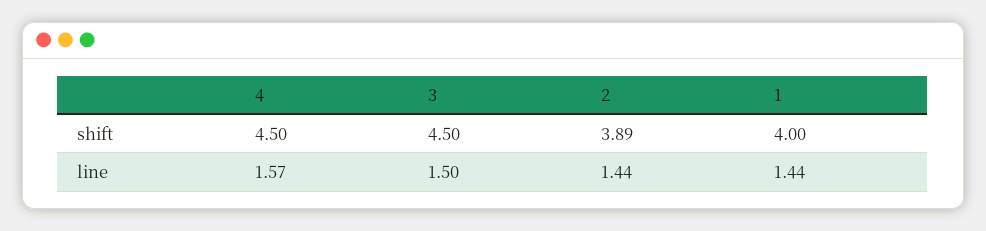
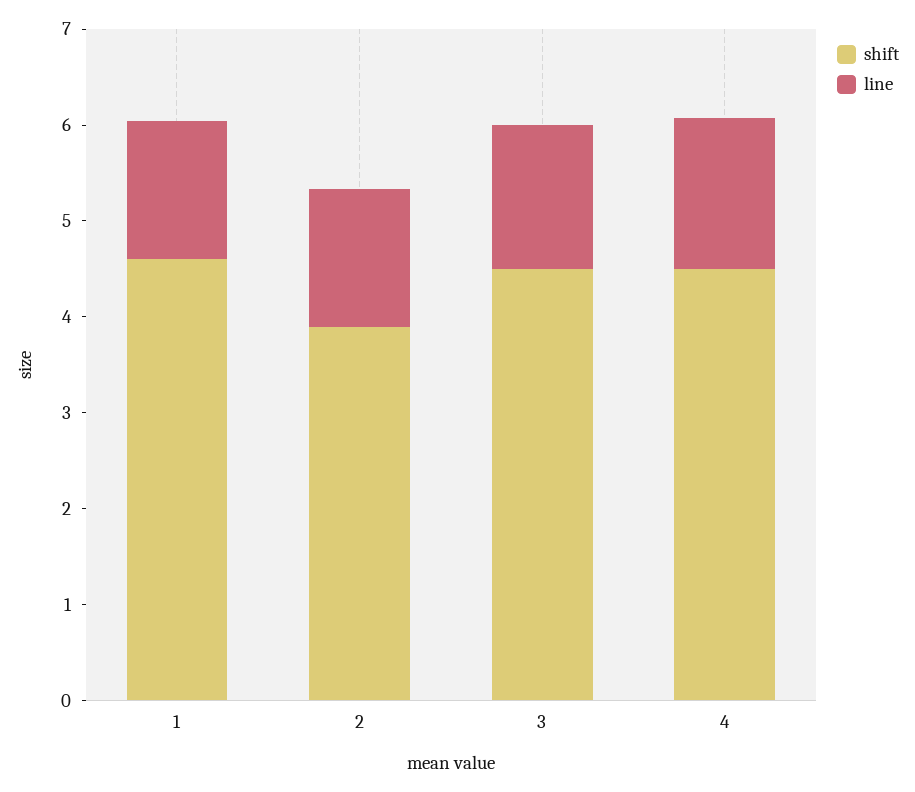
  {
    "shift": {
      "4": 4.5,
      "3": 4.5,
      "2": 3.89,
-     "1": 4
+     "1": 4.6
    },
    "line": {
      "4": 1.57,
      "3": 1.5,
      "2": 1.44,
      "1": 1.44
    }
  }

